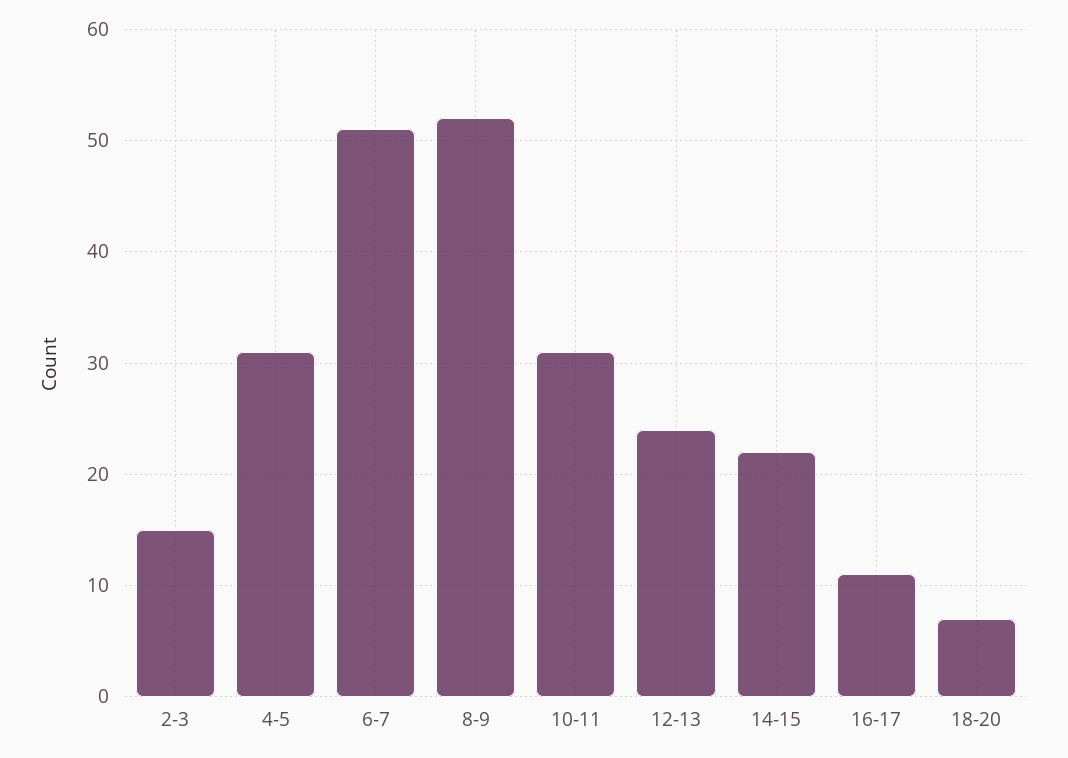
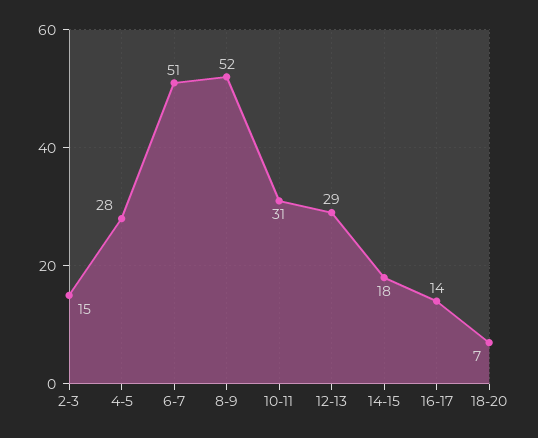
  {
    "2-3": 15,
-   "4-5": 31,
+   "4-5": 28,
    "6-7": 51,
    "8-9": 52,
    "10-11": 31,
-   "12-13": 24,
+   "12-13": 29,
-   "14-15": 22,
+   "14-15": 18,
-   "16-17": 11,
+   "16-17": 14,
    "18-20": 7
  }

